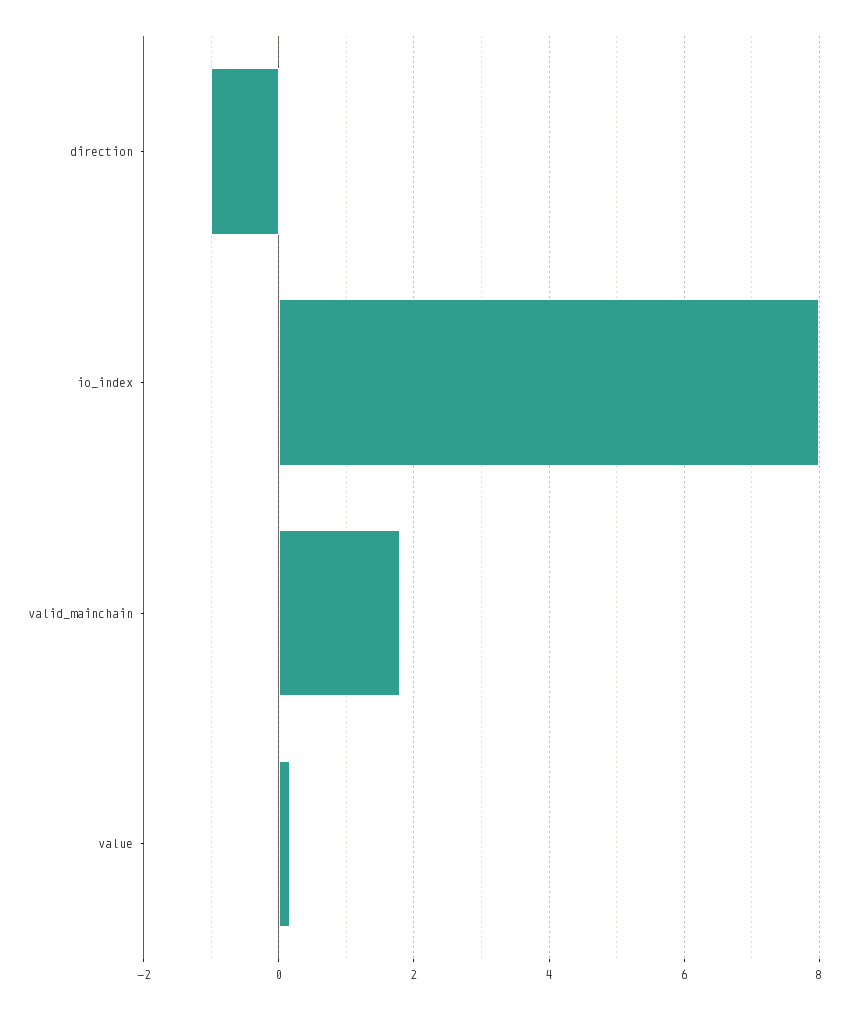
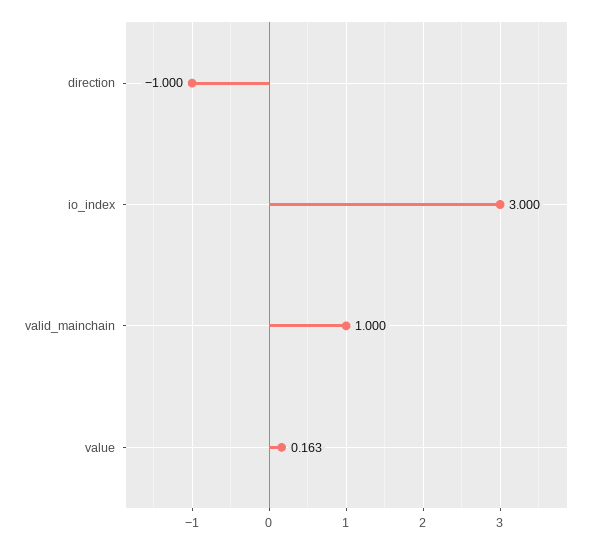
  {
    "direction": -1,
-   "io_index": 8,
+   "io_index": 3,
-   "valid_mainchain": 1.8,
+   "valid_mainchain": 1,
    "value": 0.163
  }

